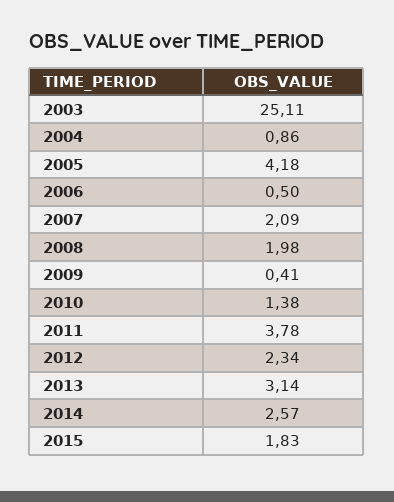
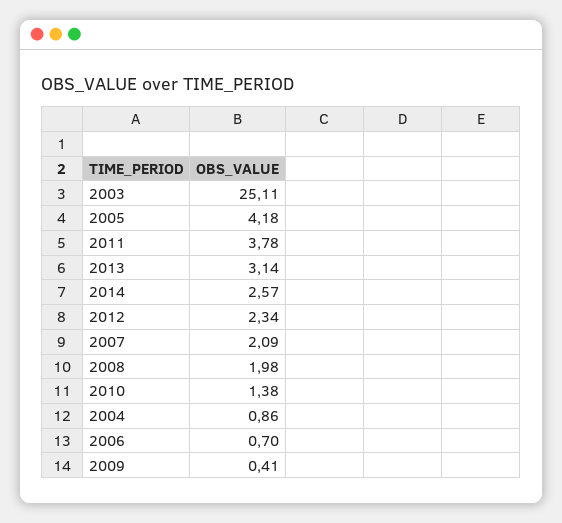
  {
    "2003": 25.11,
    "2004": 0.86,
    "2005": 4.18,
-   "2006": 0.5,
+   "2006": 0.7,
    "2007": 2.09,
    "2008": 1.98,
    "2009": 0.41,
    "2010": 1.38,
    "2011": 3.78,
    "2012": 2.34,
    "2013": 3.14,
-   "2014": 2.57,
+   "2014": 2.57
-   "2015": 1.83
  }

